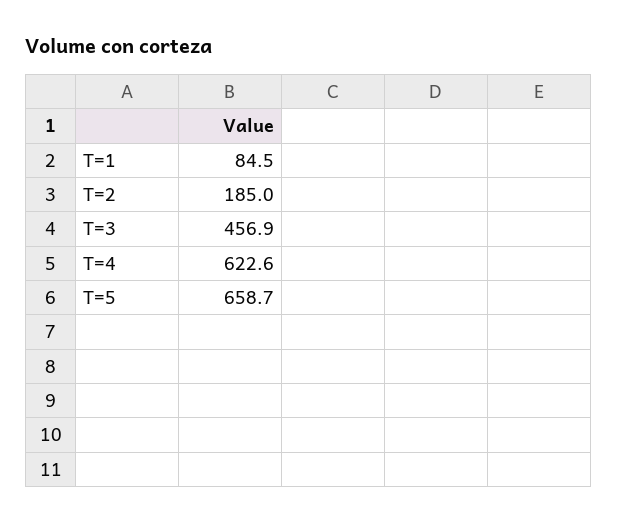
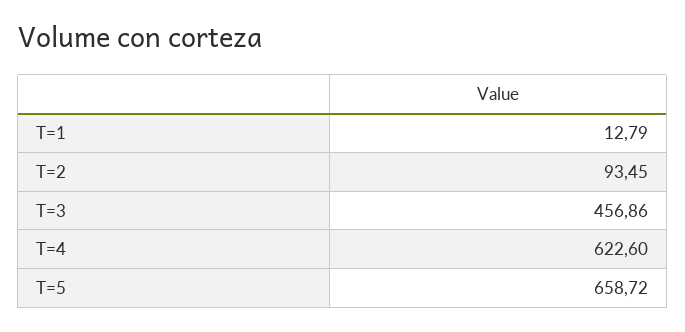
  {
-   "T=1": 84.5,
+   "T=1": 12.79,
-   "T=2": 185,
+   "T=2": 93.45,
    "T=3": 456.86,
    "T=4": 622.6,
    "T=5": 658.72
  }

